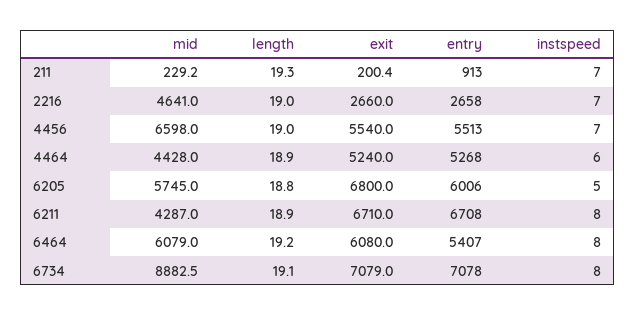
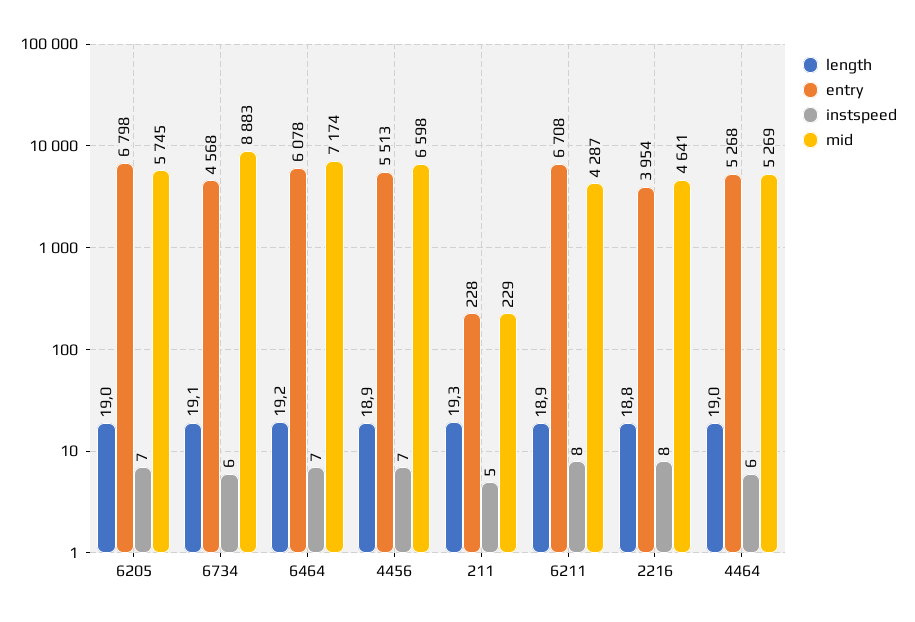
  {
    "mid": {
      "211": 229.2,
      "2216": 4641,
      "4456": 6598,
-     "4464": 4428,
+     "4464": 5269,
      "6205": 5745,
      "6211": 4287,
-     "6464": 6079,
+     "6464": 7174,
      "6734": 8882.5
    },
    "length": {
      "211": 19.3,
-     "2216": 19,
+     "2216": 18.8,
-     "4456": 19,
+     "4456": 18.9,
-     "4464": 18.9,
+     "4464": 19,
-     "6205": 18.8,
+     "6205": 19,
      "6211": 18.9,
      "6464": 19.2,
      "6734": 19.1
    },
-   "exit": {
-     "211": 200.4,
-     "2216": 2660,
-     "4456": 5540,
-     "4464": 5240,
-     "6205": 6800,
-     "6211": 6710,
-     "6464": 6080,
-     "6734": 7079
-   },
    "entry": {
-     "211": 913,
+     "211": 228,
-     "2216": 2658,
+     "2216": 3954,
      "4456": 5513,
      "4464": 5268,
-     "6205": 6006,
+     "6205": 6798,
      "6211": 6708,
-     "6464": 5407,
+     "6464": 6078,
-     "6734": 7078
+     "6734": 4568
    },
    "instspeed": {
-     "211": 7,
+     "211": 5,
-     "2216": 7,
+     "2216": 8,
      "4456": 7,
      "4464": 6,
-     "6205": 5,
+     "6205": 7,
      "6211": 8,
-     "6464": 8,
+     "6464": 7,
-     "6734": 8
+     "6734": 6
    }
  }

